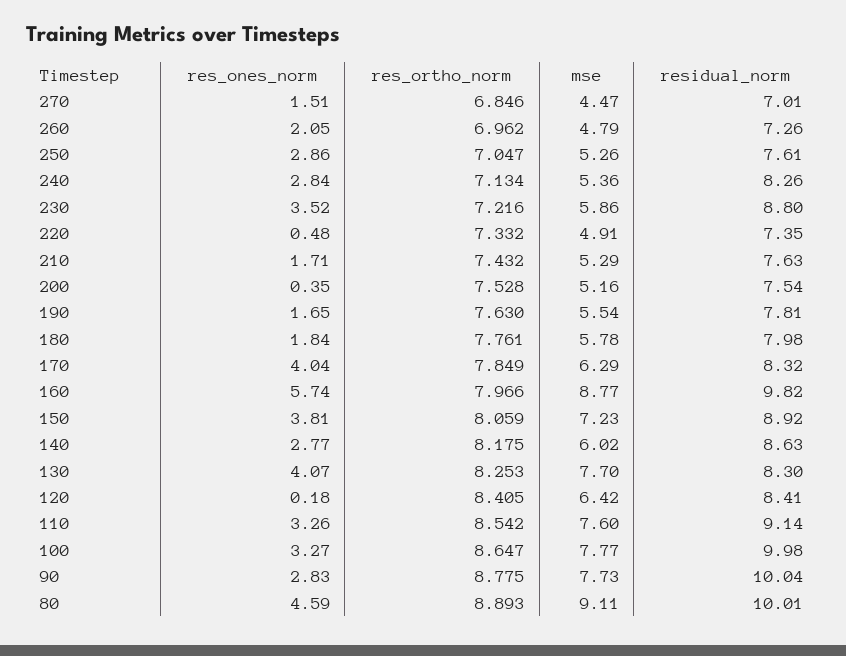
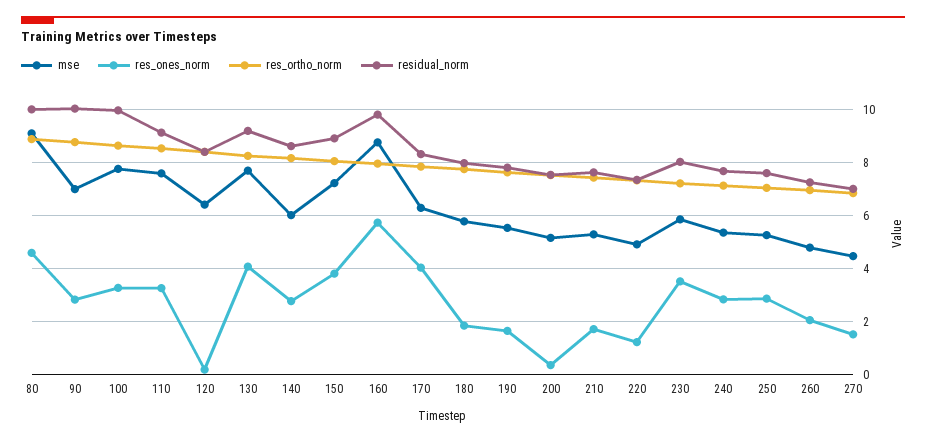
  {
    "res_ones_norm": {
      "270": 1.51,
      "260": 2.05,
      "250": 2.86,
      "240": 2.84,
      "230": 3.52,
-     "220": 0.48,
+     "220": 1.25,
      "210": 1.71,
      "200": 0.35,
      "190": 1.65,
      "180": 1.84,
      "170": 4.04,
      "160": 5.74,
      "150": 3.81,
      "140": 2.77,
      "130": 4.07,
      "120": 0.18,
      "110": 3.26,
      "100": 3.27,
      "90": 2.83,
      "80": 4.59
    },
    "res_ortho_norm": {
      "270": 6.846,
      "260": 6.962,
      "250": 7.047,
      "240": 7.134,
      "230": 7.216,
      "220": 7.332,
      "210": 7.432,
      "200": 7.528,
      "190": 7.63,
      "180": 7.761,
      "170": 7.849,
      "160": 7.966,
      "150": 8.059,
      "140": 8.175,
      "130": 8.253,
      "120": 8.405,
      "110": 8.542,
      "100": 8.647,
      "90": 8.775,
      "80": 8.893
    },
    "mse": {
      "270": 4.47,
      "260": 4.79,
      "250": 5.26,
      "240": 5.36,
      "230": 5.86,
      "220": 4.91,
      "210": 5.29,
      "200": 5.16,
      "190": 5.54,
      "180": 5.78,
      "170": 6.29,
      "160": 8.77,
      "150": 7.23,
      "140": 6.02,
      "130": 7.7,
      "120": 6.42,
      "110": 7.6,
      "100": 7.77,
-     "90": 7.73,
+     "90": 7,
      "80": 9.11
    },
    "residual_norm": {
      "270": 7.01,
      "260": 7.26,
      "250": 7.61,
-     "240": 8.26,
+     "240": 7.75,
-     "230": 8.8,
+     "230": 8,
      "220": 7.35,
      "210": 7.63,
      "200": 7.54,
      "190": 7.81,
      "180": 7.98,
      "170": 8.32,
      "160": 9.82,
      "150": 8.92,
      "140": 8.63,
-     "130": 8.3,
+     "130": 9.25,
      "120": 8.41,
      "110": 9.14,
      "100": 9.98,
      "90": 10.04,
      "80": 10.01
    }
  }

